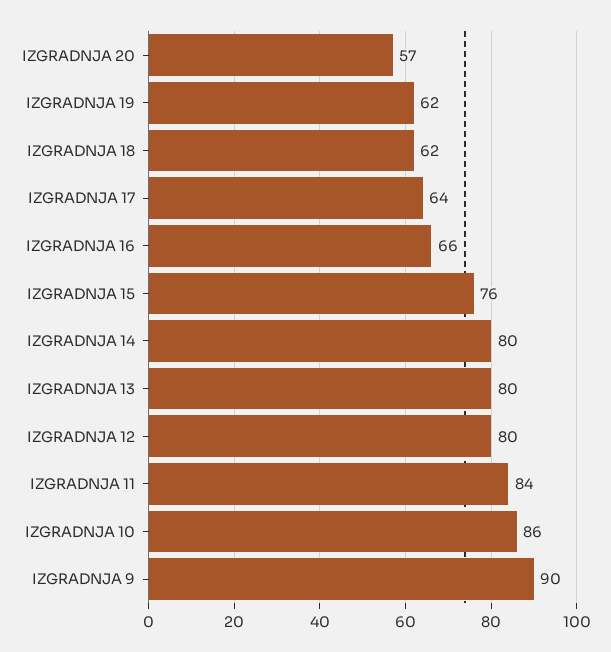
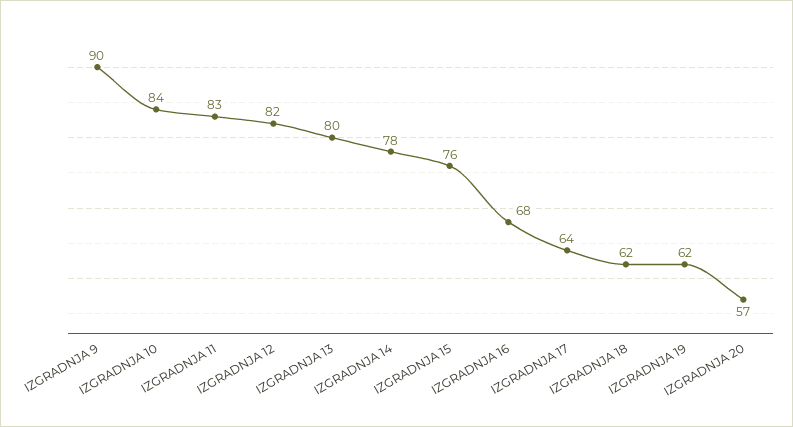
  {
    "IZGRADNJA 20": 57,
    "IZGRADNJA 19": 62,
    "IZGRADNJA 18": 62,
    "IZGRADNJA 17": 64,
-   "IZGRADNJA 16": 66,
+   "IZGRADNJA 16": 68,
    "IZGRADNJA 15": 76,
-   "IZGRADNJA 14": 80,
+   "IZGRADNJA 14": 78,
    "IZGRADNJA 13": 80,
-   "IZGRADNJA 12": 80,
+   "IZGRADNJA 12": 82,
-   "IZGRADNJA 11": 84,
+   "IZGRADNJA 11": 83,
-   "IZGRADNJA 10": 86,
+   "IZGRADNJA 10": 84,
    "IZGRADNJA 9": 90
  }

